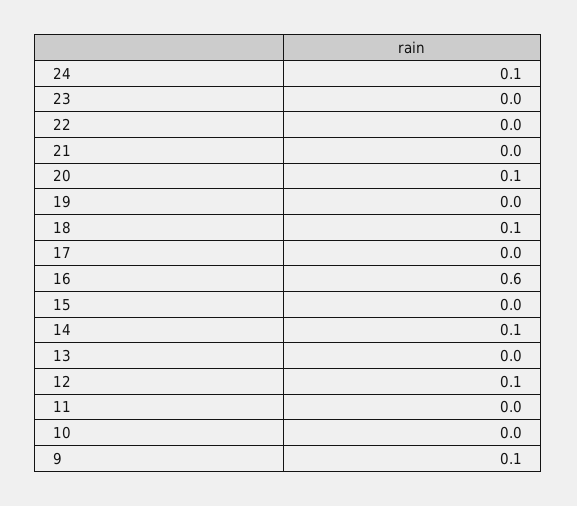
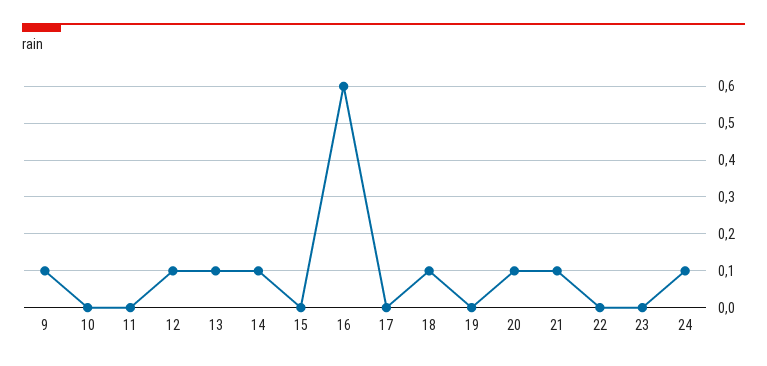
  {
    "24": 0.1,
    "23": 0,
    "22": 0,
-   "21": 0,
+   "21": 0.1,
    "20": 0.1,
    "19": 0,
    "18": 0.1,
    "17": 0,
    "16": 0.6,
    "15": 0,
    "14": 0.1,
-   "13": 0,
+   "13": 0.1,
    "12": 0.1,
    "11": 0,
    "10": 0,
    "9": 0.1
  }

